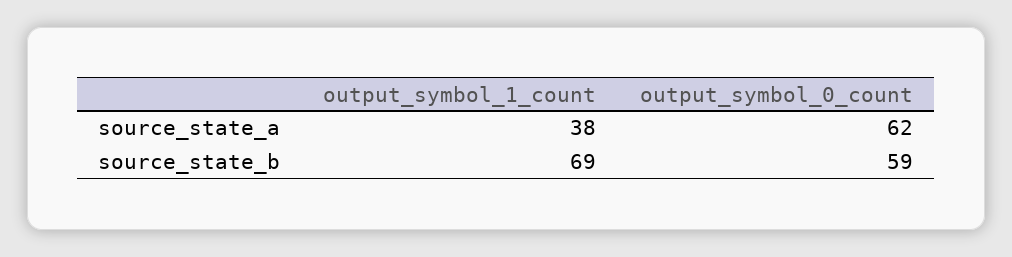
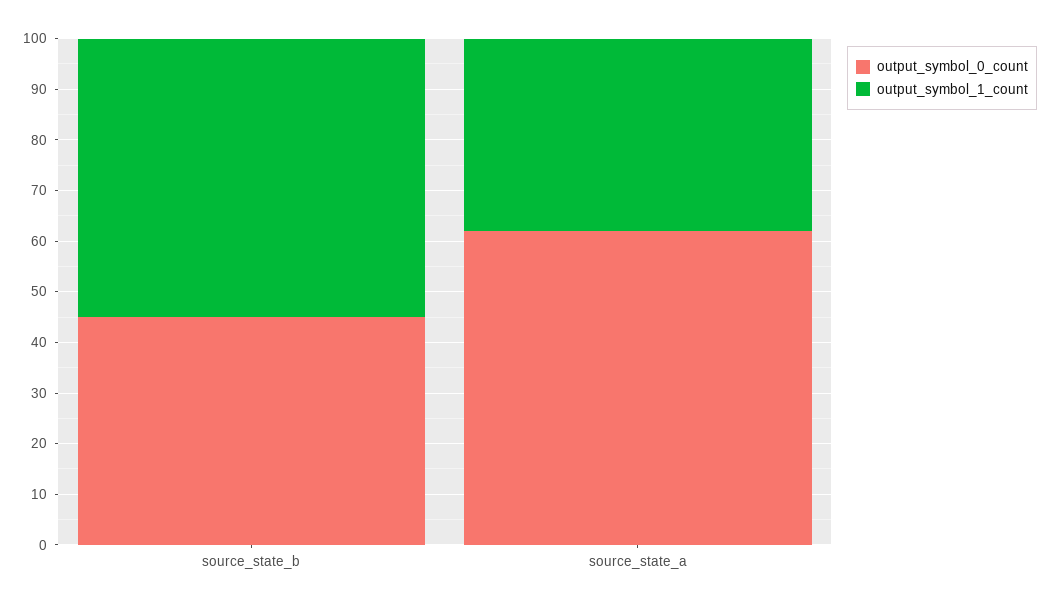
  {
    "output_symbol_1_count": {
      "source_state_a": 38,
-     "source_state_b": 69
+     "source_state_b": 55
    },
    "output_symbol_0_count": {
      "source_state_a": 62,
-     "source_state_b": 59
+     "source_state_b": 45
    }
  }

